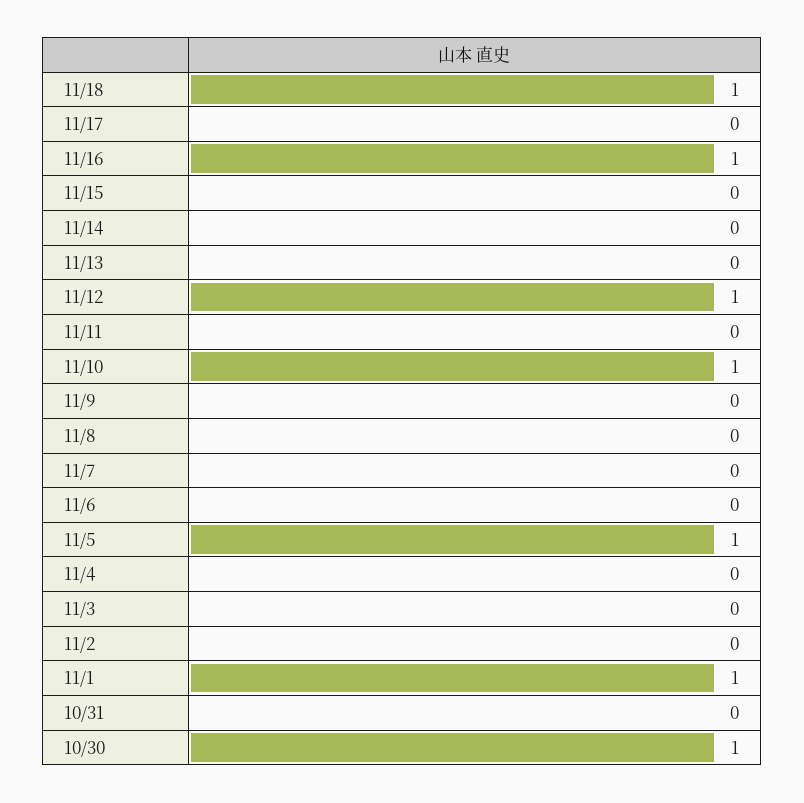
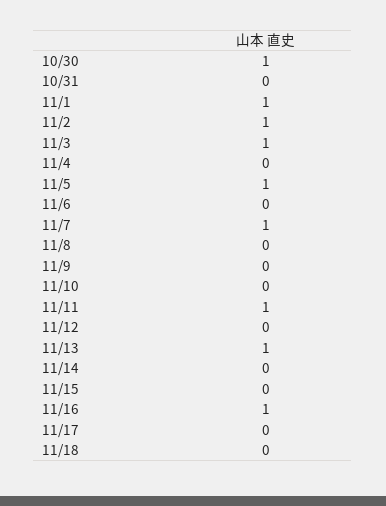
  {
-   "11/18": 1,
+   "11/18": 0,
    "11/17": 0,
    "11/16": 1,
    "11/15": 0,
    "11/14": 0,
-   "11/13": 0,
+   "11/13": 1,
-   "11/12": 1,
+   "11/12": 0,
-   "11/11": 0,
+   "11/11": 1,
-   "11/10": 1,
+   "11/10": 0,
    "11/9": 0,
    "11/8": 0,
-   "11/7": 0,
+   "11/7": 1,
    "11/6": 0,
    "11/5": 1,
    "11/4": 0,
-   "11/3": 0,
+   "11/3": 1,
-   "11/2": 0,
+   "11/2": 1,
    "11/1": 1,
    "10/31": 0,
    "10/30": 1
  }

